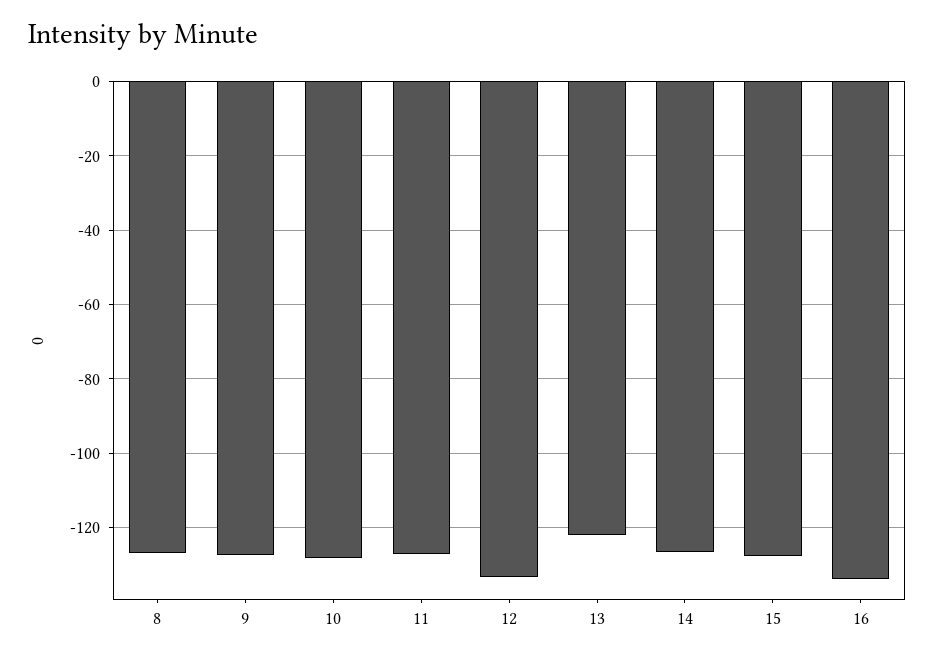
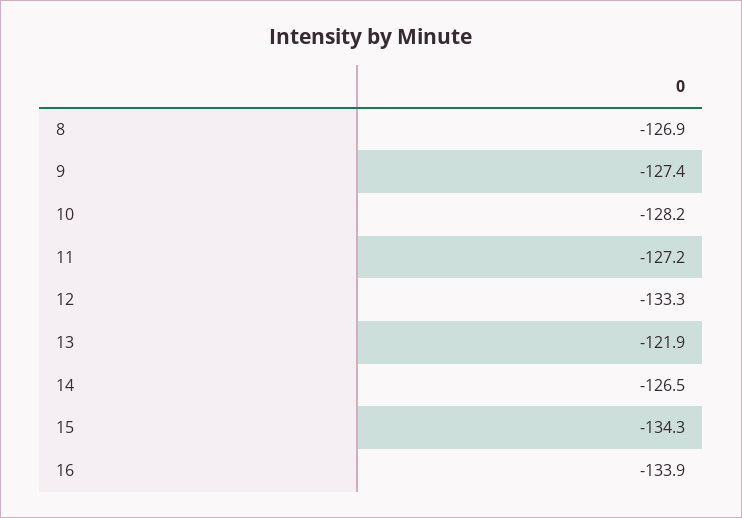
  {
    "8": -126.9,
    "9": -127.4,
    "10": -128.2,
    "11": -127.2,
    "12": -133.3,
    "13": -121.9,
    "14": -126.5,
-   "15": -128,
+   "15": -134.3,
    "16": -133.9
  }

